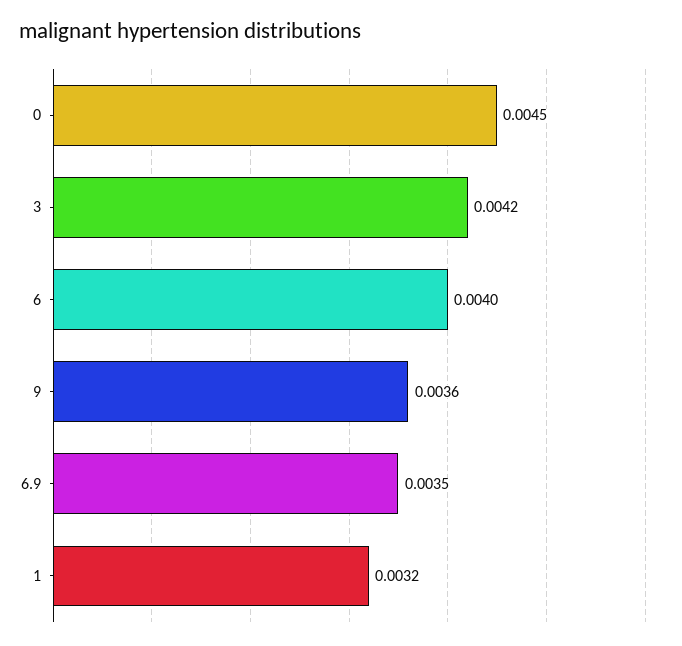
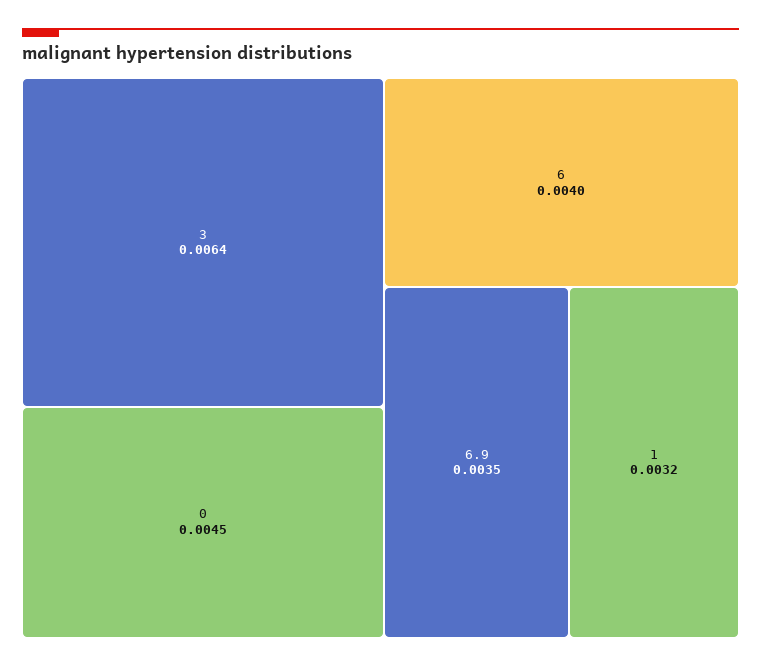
  {
    "0": 0.0045,
-   "3": 0.0042,
+   "3": 0.0064,
    "6": 0.004,
-   "9": 0.0036,
    "6.9": 0.0035,
    "1": 0.0032
  }

